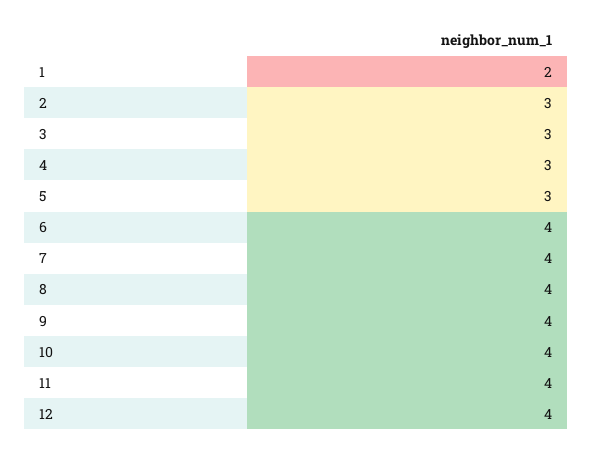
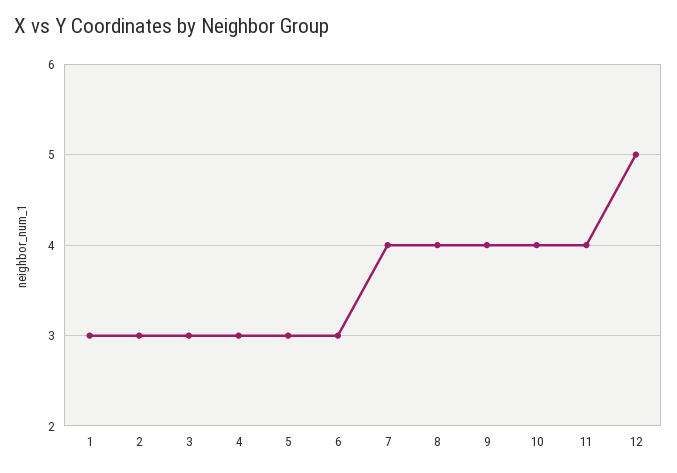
  {
-   "1": 2,
+   "1": 3,
    "2": 3,
    "3": 3,
    "4": 3,
    "5": 3,
-   "6": 4,
+   "6": 3,
    "7": 4,
    "8": 4,
    "9": 4,
    "10": 4,
    "11": 4,
-   "12": 4
+   "12": 5
  }

